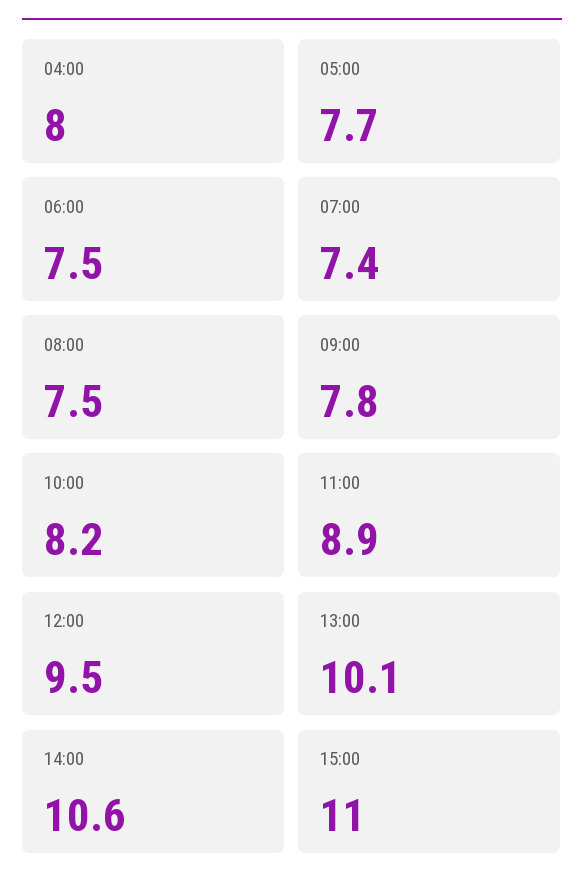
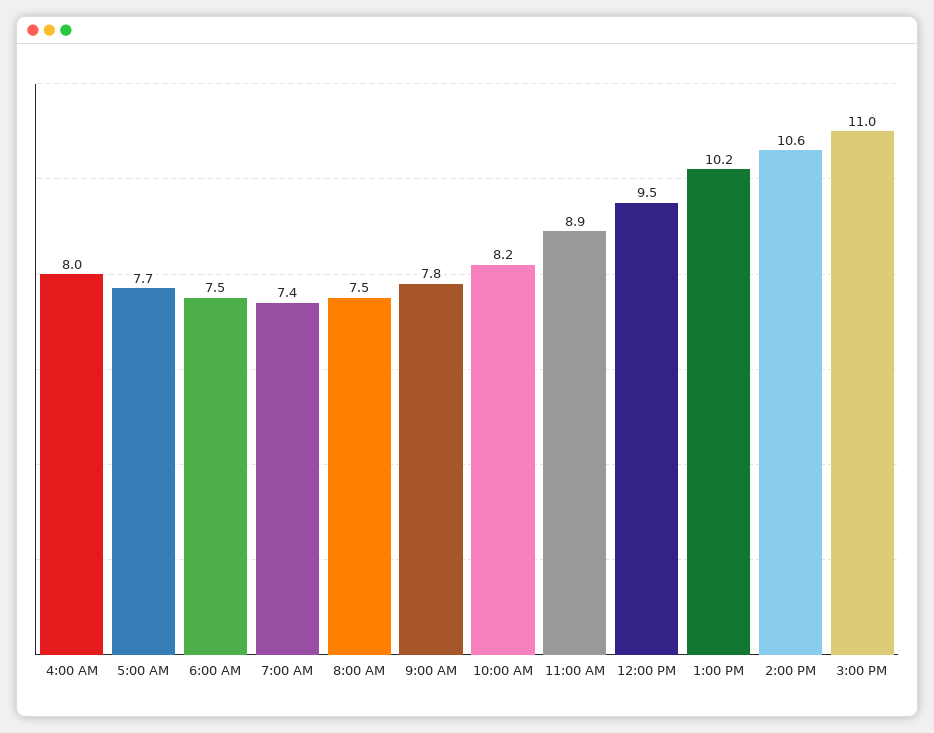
  {
    "04:00": 8,
    "05:00": 7.7,
    "06:00": 7.5,
    "07:00": 7.4,
    "08:00": 7.5,
    "09:00": 7.8,
    "10:00": 8.2,
    "11:00": 8.9,
    "12:00": 9.5,
-   "13:00": 10.1,
+   "13:00": 10.2,
    "14:00": 10.6,
    "15:00": 11
  }

